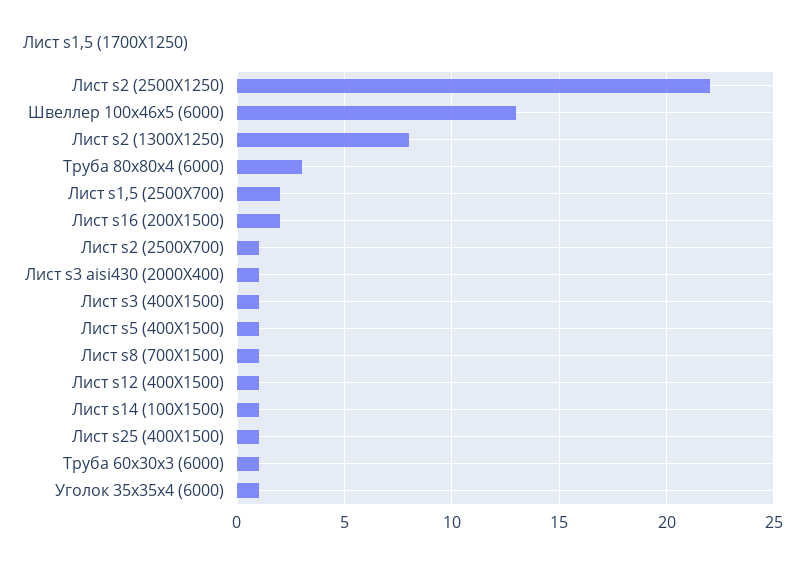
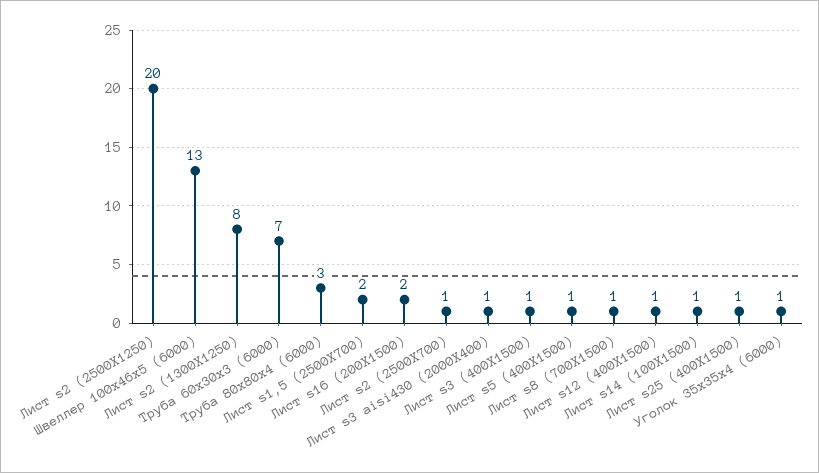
  {
-   "Лист s2 (2500X1250)": 22,
+   "Лист s2 (2500X1250)": 20,
    "Швеллер 100x46x5 (6000)": 13,
    "Лист s2 (1300X1250)": 8,
    "Труба 80x80x4 (6000)": 3,
    "Лист s1,5 (2500X700)": 2,
    "Лист s16 (200X1500)": 2,
    "Лист s2 (2500X700)": 1,
    "Лист s3 aisi430 (2000X400)": 1,
    "Лист s3 (400X1500)": 1,
    "Лист s5 (400X1500)": 1,
    "Лист s8 (700X1500)": 1,
    "Лист s12 (400X1500)": 1,
    "Лист s14 (100X1500)": 1,
    "Лист s25 (400X1500)": 1,
-   "Труба 60x30x3 (6000)": 1,
+   "Труба 60x30x3 (6000)": 7,
    "Уголок 35x35x4 (6000)": 1
  }

